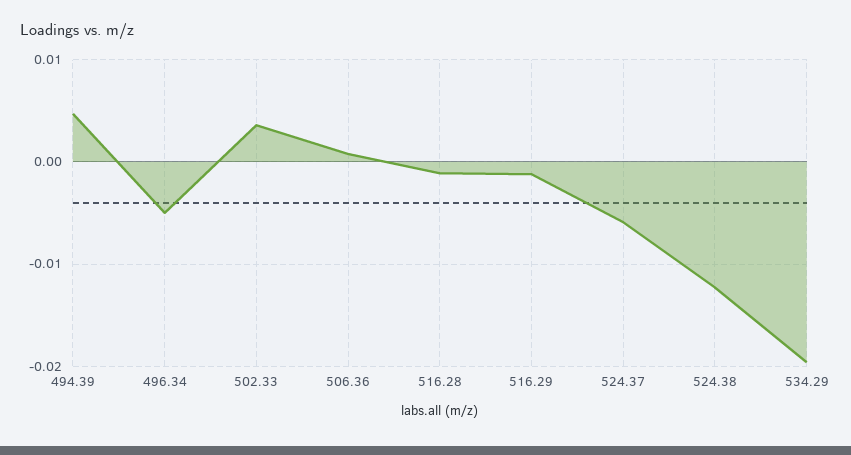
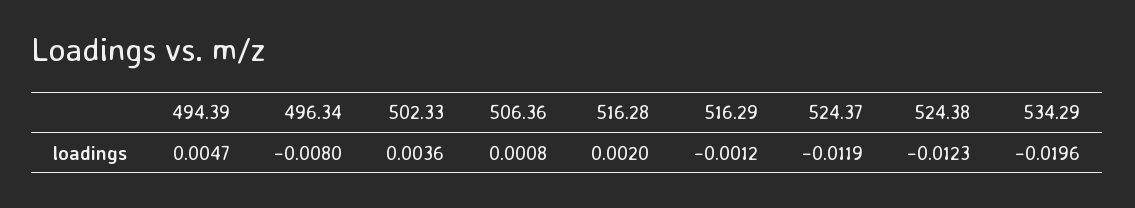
  {
    "494.39": 0.0047,
-   "496.34": -0.005,
+   "496.34": -0.008,
    "502.33": 0.0036,
    "506.36": 0.0008,
-   "516.28": -0.001,
+   "516.28": 0.002,
    "516.29": -0.0012,
-   "524.37": -0.006,
+   "524.37": -0.0119,
    "524.38": -0.0123,
    "534.29": -0.0196
  }

